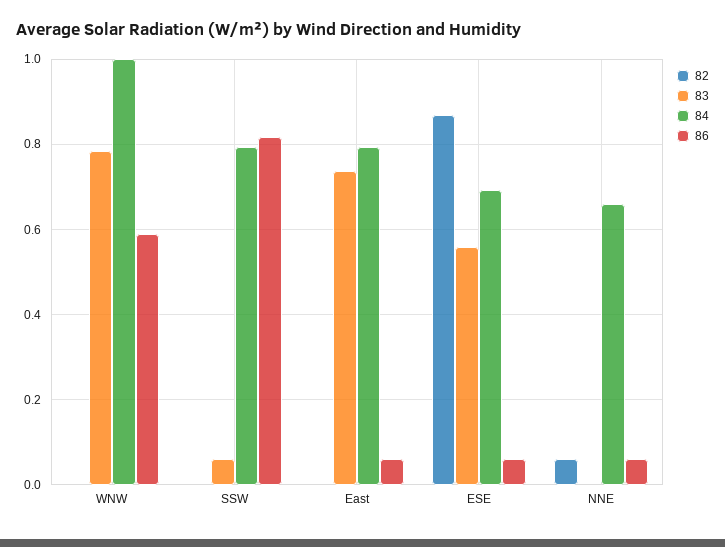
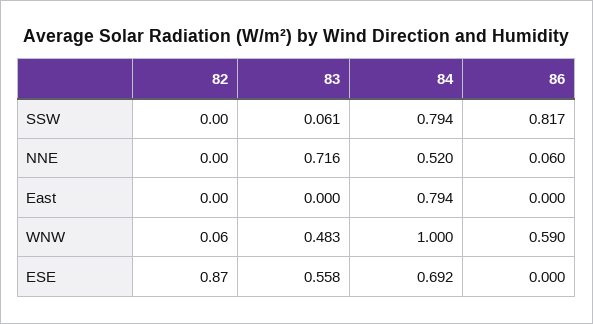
  {
    "82": {
-     "WNW": 0,
+     "WNW": 0.06,
      "SSW": 0,
      "East": 0,
      "ESE": 0.87,
-     "NNE": 0.06
+     "NNE": 0
    },
    "83": {
-     "WNW": 0.78,
+     "WNW": 0.483,
      "SSW": 0.061,
-     "East": 0.74,
+     "East": 0,
      "ESE": 0.558,
-     "NNE": 0
+     "NNE": 0.716
    },
    "84": {
      "WNW": 1,
      "SSW": 0.794,
      "East": 0.794,
      "ESE": 0.692,
-     "NNE": 0.66
+     "NNE": 0.52
    },
    "86": {
      "WNW": 0.59,
      "SSW": 0.817,
-     "East": 0.06,
+     "East": 0,
-     "ESE": 0.06,
+     "ESE": 0,
      "NNE": 0.06
    }
  }

